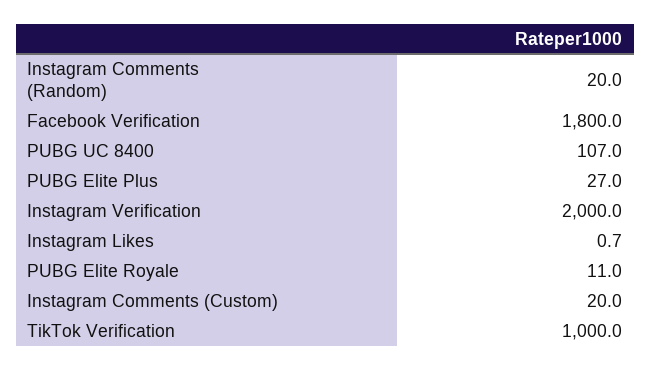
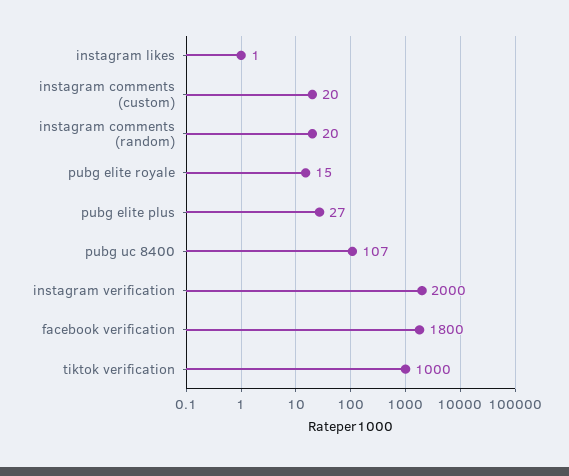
  {
    "Instagram Comments (Random)": 20,
    "Facebook Verification": 1800,
    "PUBG UC 8400": 107,
    "PUBG Elite Plus": 27,
    "Instagram Verification": 2000,
    "Instagram Likes": 0.7,
-   "PUBG Elite Royale": 11,
+   "PUBG Elite Royale": 15,
    "Instagram Comments (Custom)": 20,
    "TikTok Verification": 1000
  }

